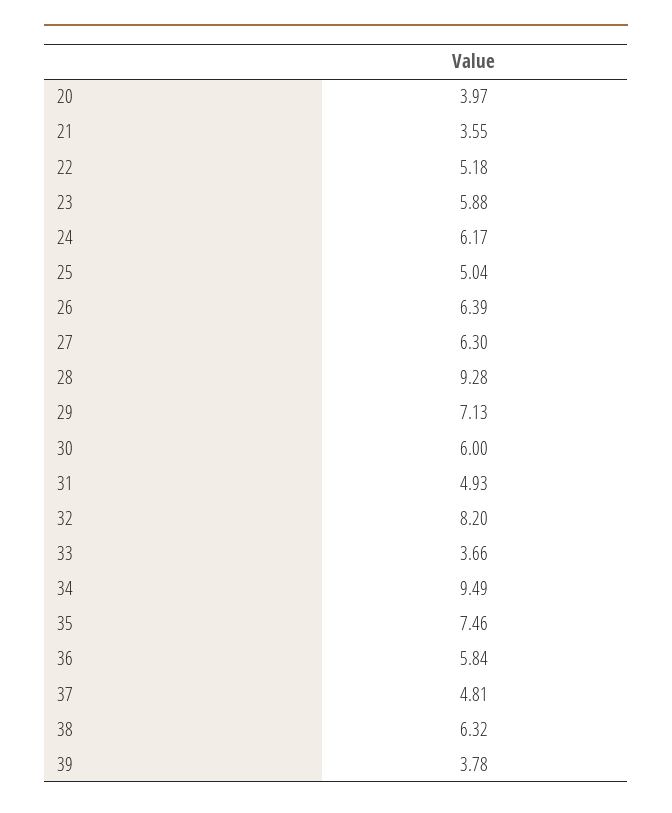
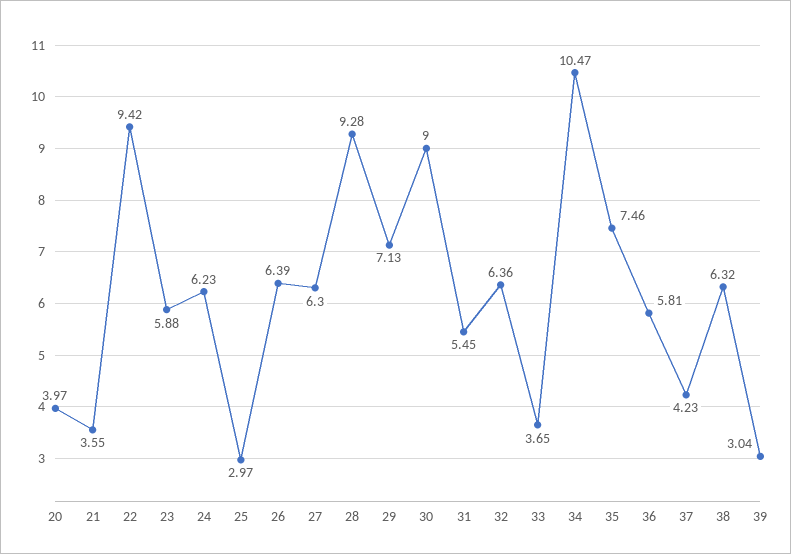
  {
    "20": 3.97,
    "21": 3.55,
-   "22": 5.18,
+   "22": 9.42,
    "23": 5.88,
-   "24": 6.17,
+   "24": 6.23,
-   "25": 5.04,
+   "25": 2.97,
    "26": 6.39,
    "27": 6.3,
    "28": 9.28,
    "29": 7.13,
-   "30": 6,
+   "30": 9,
-   "31": 4.93,
+   "31": 5.45,
-   "32": 8.2,
+   "32": 6.36,
-   "33": 3.66,
+   "33": 3.65,
-   "34": 9.49,
+   "34": 10.47,
    "35": 7.46,
-   "36": 5.84,
+   "36": 5.81,
-   "37": 4.81,
+   "37": 4.23,
    "38": 6.32,
-   "39": 3.78
+   "39": 3.04
  }

